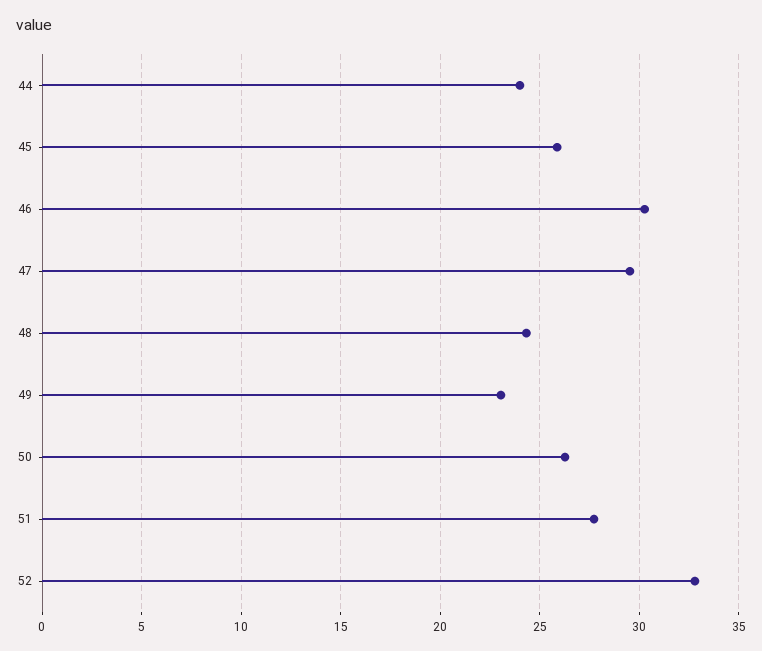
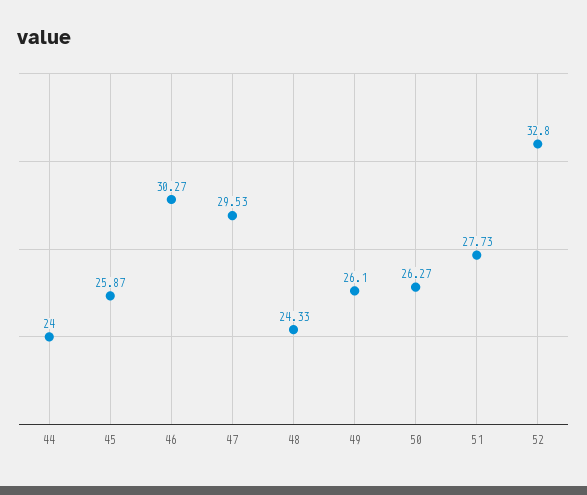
  {
    "44": 24,
    "45": 25.87,
    "46": 30.27,
    "47": 29.53,
    "48": 24.33,
-   "49": 23,
+   "49": 26.1,
    "50": 26.27,
    "51": 27.73,
    "52": 32.8
  }

